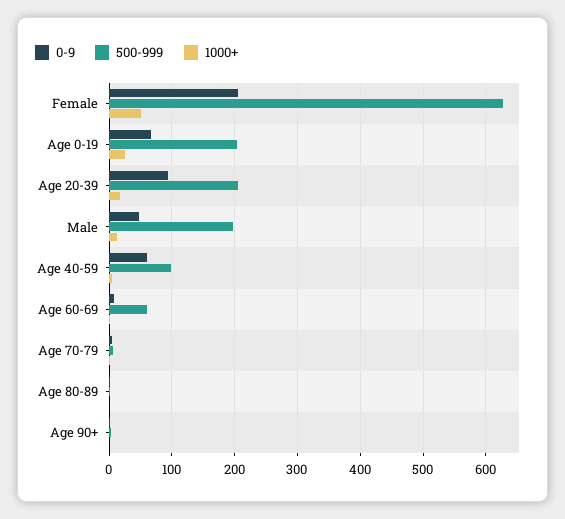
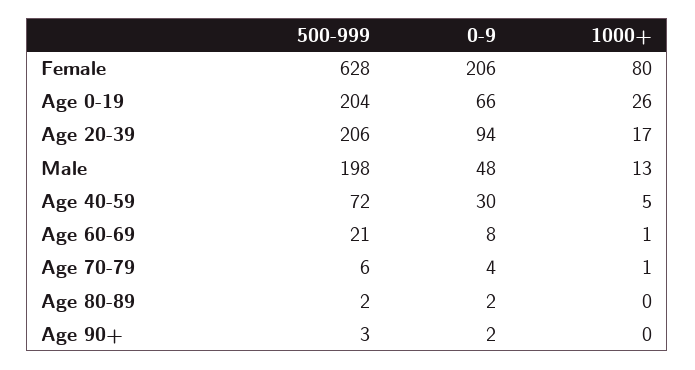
  {
    "0-9": {
      "Female": 206,
      "Age 0-19": 66,
      "Age 20-39": 94,
      "Male": 48,
-     "Age 40-59": 60,
+     "Age 40-59": 30,
      "Age 60-69": 8,
      "Age 70-79": 4,
      "Age 80-89": 2,
      "Age 90+": 2
    },
    "500-999": {
      "Female": 628,
      "Age 0-19": 204,
      "Age 20-39": 206,
      "Male": 198,
-     "Age 40-59": 100,
+     "Age 40-59": 72,
-     "Age 60-69": 60,
+     "Age 60-69": 21,
      "Age 70-79": 6,
      "Age 80-89": 2,
      "Age 90+": 3
    },
    "1000+": {
-     "Female": 50,
+     "Female": 80,
      "Age 0-19": 26,
      "Age 20-39": 17,
      "Male": 13,
      "Age 40-59": 5,
      "Age 60-69": 1,
      "Age 70-79": 1,
      "Age 80-89": 0,
      "Age 90+": 0
    }
  }

